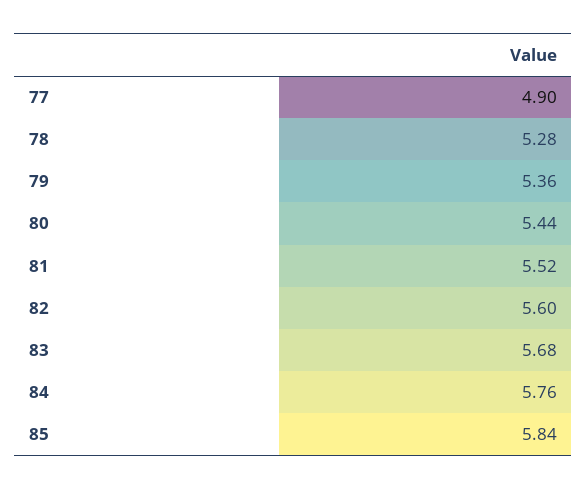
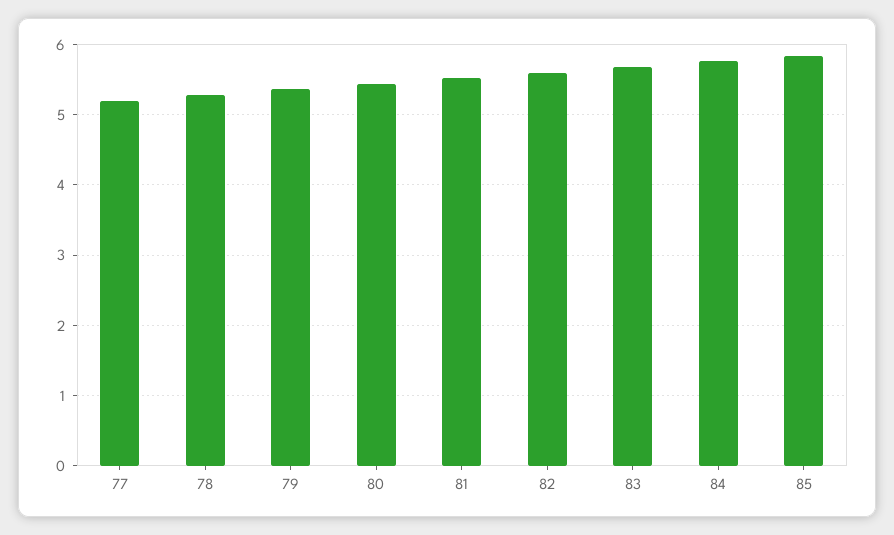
  {
-   "77": 4.9,
+   "77": 5.2,
    "78": 5.28,
    "79": 5.36,
    "80": 5.44,
    "81": 5.52,
    "82": 5.6,
    "83": 5.68,
    "84": 5.76,
    "85": 5.84
  }

